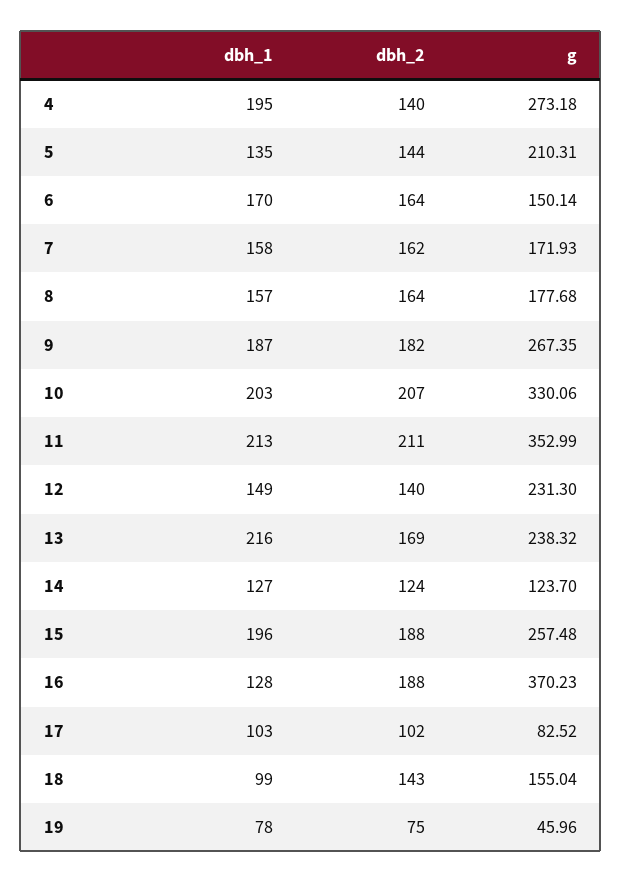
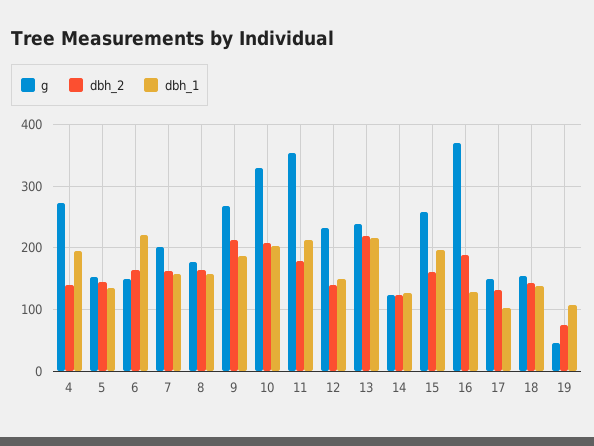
  {
    "dbh_1": {
      "4": 195,
      "5": 135,
-     "6": 170,
+     "6": 220,
      "7": 158,
      "8": 157,
      "9": 187,
      "10": 203,
      "11": 213,
      "12": 149,
      "13": 216,
      "14": 127,
      "15": 196,
      "16": 128,
      "17": 103,
-     "18": 99,
+     "18": 140,
-     "19": 78
+     "19": 110
    },
    "dbh_2": {
      "4": 140,
      "5": 144,
      "6": 164,
      "7": 162,
      "8": 164,
-     "9": 182,
+     "9": 210,
      "10": 207,
-     "11": 211,
+     "11": 180,
      "12": 140,
-     "13": 169,
+     "13": 220,
      "14": 124,
-     "15": 188,
+     "15": 160,
      "16": 188,
-     "17": 102,
+     "17": 130,
      "18": 143,
      "19": 75
    },
    "g": {
      "4": 273.18,
-     "5": 210.31,
+     "5": 150,
      "6": 150.14,
-     "7": 171.93,
+     "7": 200,
      "8": 177.68,
      "9": 267.35,
      "10": 330.06,
      "11": 352.99,
      "12": 231.3,
      "13": 238.32,
      "14": 123.7,
      "15": 257.48,
      "16": 370.23,
-     "17": 82.52,
+     "17": 150,
      "18": 155.04,
      "19": 45.96
    }
  }

